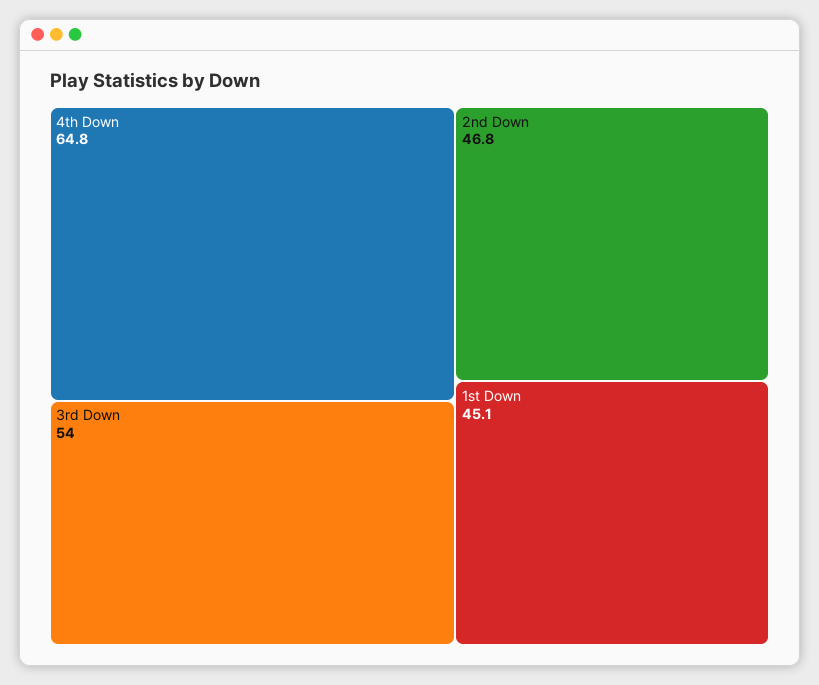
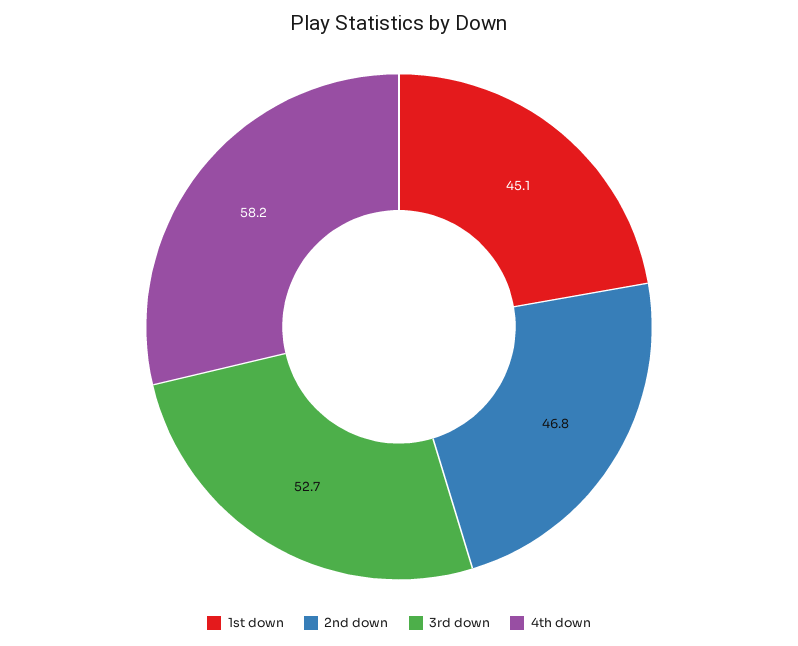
  {
-   "4th Down": 64.8,
+   "4th Down": 58.2,
-   "3rd Down": 54,
+   "3rd Down": 52.7,
    "2nd Down": 46.8,
    "1st Down": 45.1
  }

